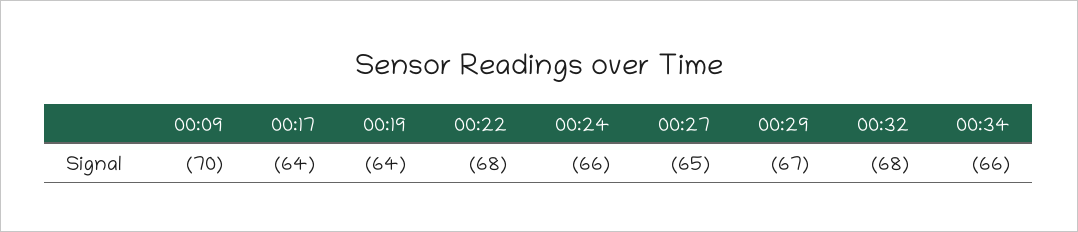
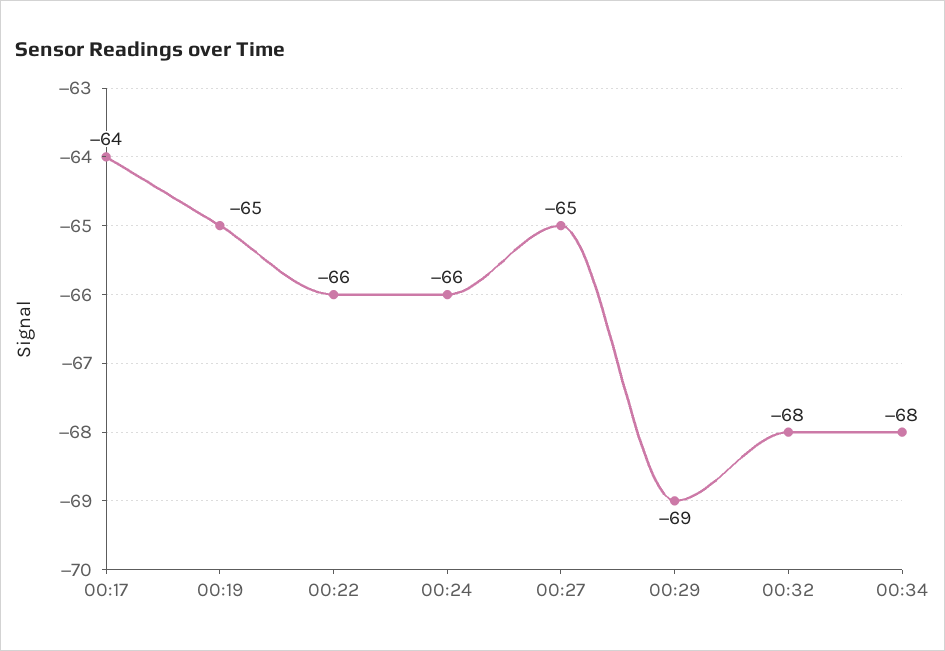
  {
-   "00:09": -70,
    "00:17": -64,
-   "00:19": -64,
+   "00:19": -65,
-   "00:22": -68,
+   "00:22": -66,
    "00:24": -66,
    "00:27": -65,
-   "00:29": -67,
+   "00:29": -69,
    "00:32": -68,
-   "00:34": -66
+   "00:34": -68
  }

